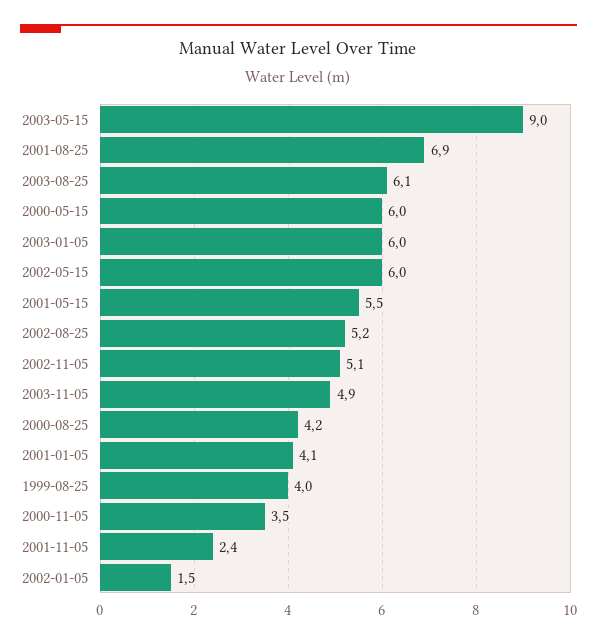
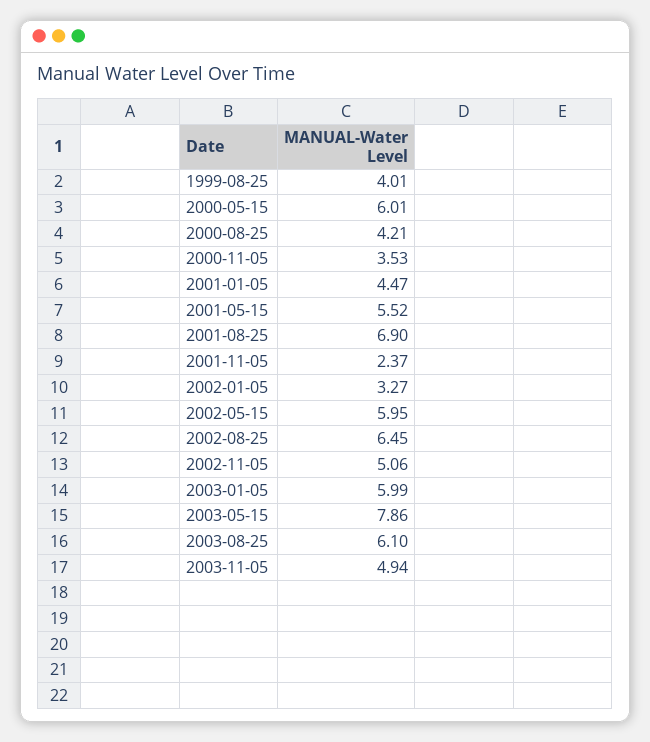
  {
-   "2003-05-15": 9,
+   "2003-05-15": 7.86,
    "2001-08-25": 6.9,
    "2003-08-25": 6.1,
    "2000-05-15": 6.01,
    "2003-01-05": 5.99,
    "2002-05-15": 5.95,
    "2001-05-15": 5.52,
-   "2002-08-25": 5.2,
+   "2002-08-25": 6.45,
    "2002-11-05": 5.06,
    "2003-11-05": 4.94,
    "2000-08-25": 4.21,
-   "2001-01-05": 4.1,
+   "2001-01-05": 4.47,
    "1999-08-25": 4.01,
    "2000-11-05": 3.53,
    "2001-11-05": 2.37,
-   "2002-01-05": 1.5
+   "2002-01-05": 3.27
  }

